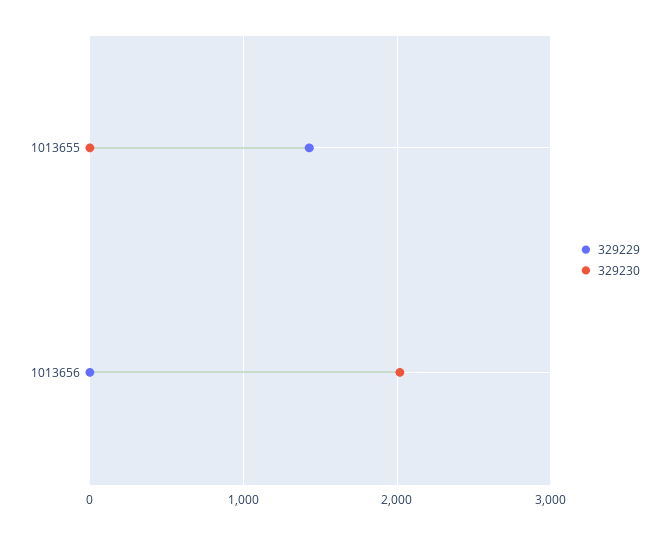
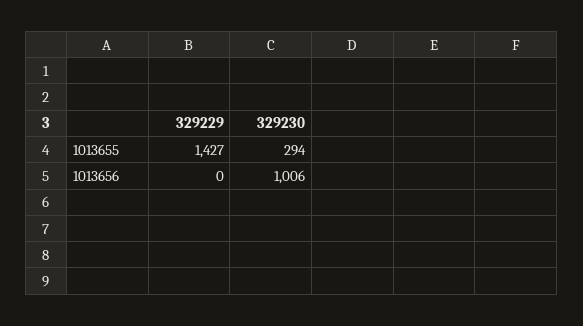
  {
    "329229": {
      "1013655": 1427,
      "1013656": 0
    },
    "329230": {
-     "1013655": 0,
+     "1013655": 294,
-     "1013656": 2000
+     "1013656": 1006
    }
  }

